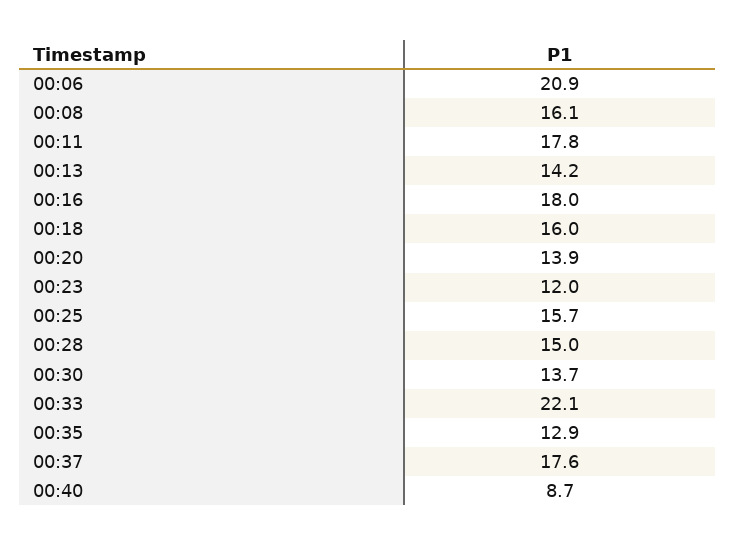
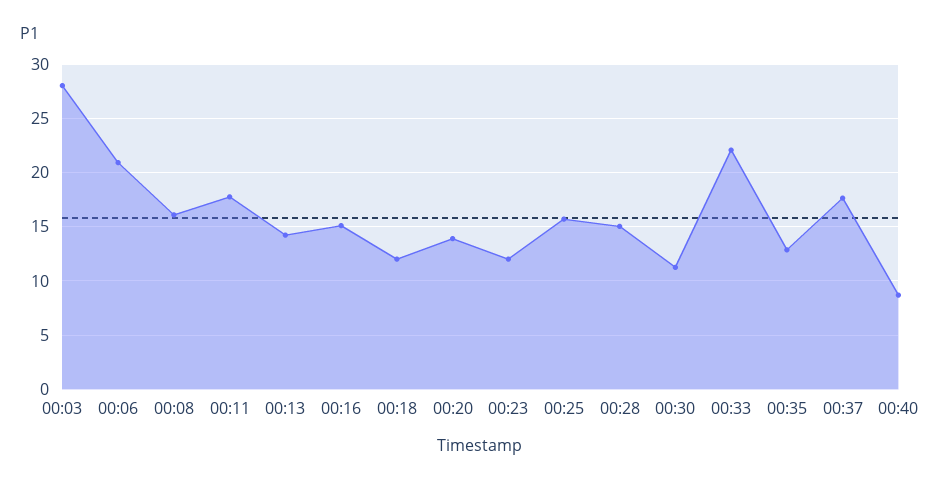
  {
    "00:06": 20.9,
    "00:08": 16.1,
    "00:11": 17.8,
    "00:13": 14.2,
-   "00:16": 18,
+   "00:16": 15,
-   "00:18": 16,
+   "00:18": 12,
    "00:20": 13.9,
    "00:23": 12,
    "00:25": 15.7,
    "00:28": 15,
-   "00:30": 13.7,
+   "00:30": 11,
    "00:33": 22.1,
    "00:35": 12.9,
    "00:37": 17.6,
-   "00:40": 8.7
+   "00:40": 8.7,
+   "00:03": 28
  }

